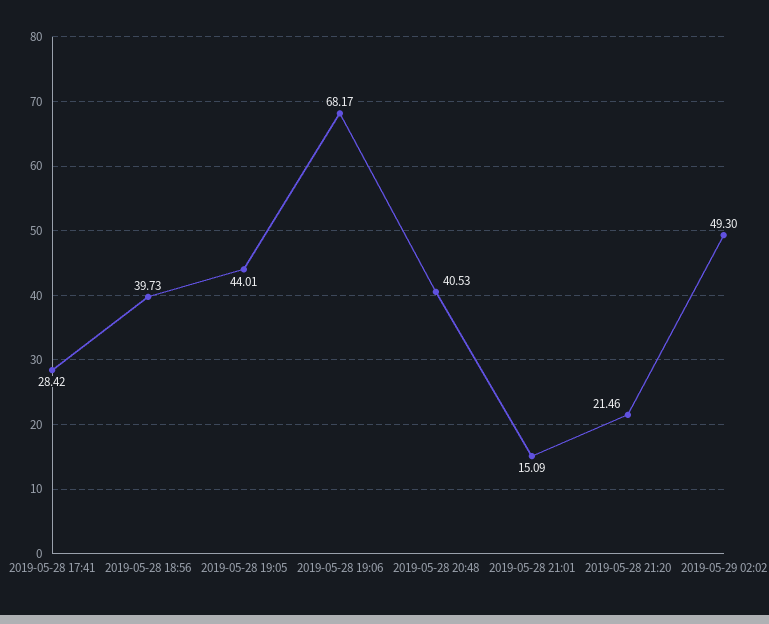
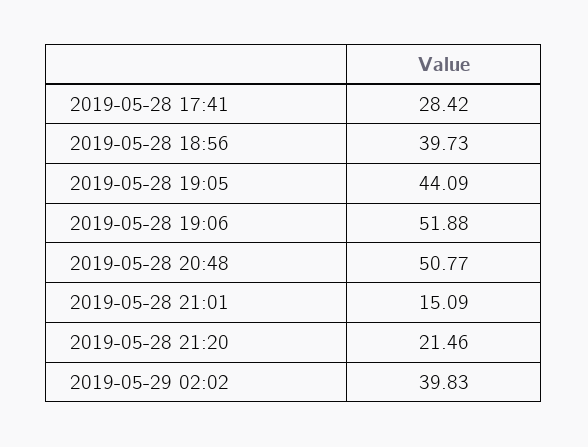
  {
    "2019-05-28 17:41": 28.42,
    "2019-05-28 18:56": 39.73,
-   "2019-05-28 19:05": 44.01,
+   "2019-05-28 19:05": 44.09,
-   "2019-05-28 19:06": 68.17,
+   "2019-05-28 19:06": 51.88,
-   "2019-05-28 20:48": 40.53,
+   "2019-05-28 20:48": 50.77,
    "2019-05-28 21:01": 15.09,
    "2019-05-28 21:20": 21.46,
-   "2019-05-29 02:02": 49.3
+   "2019-05-29 02:02": 39.83
  }

